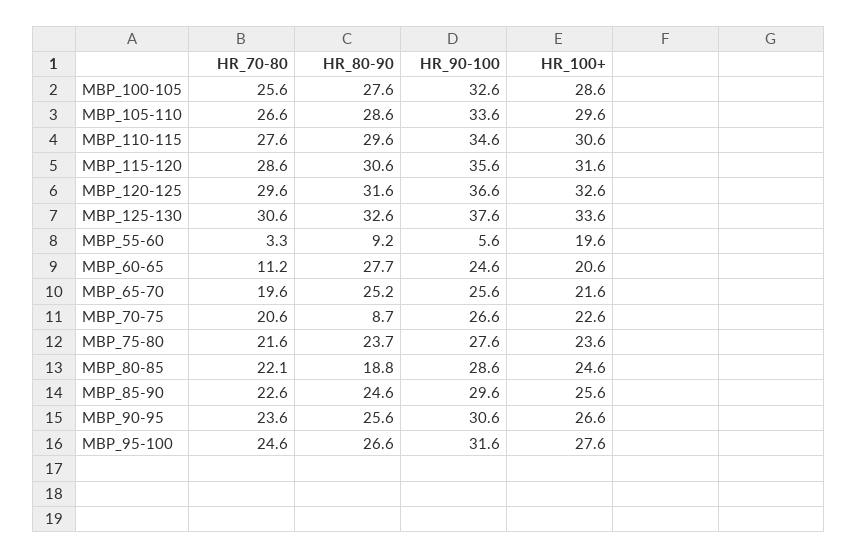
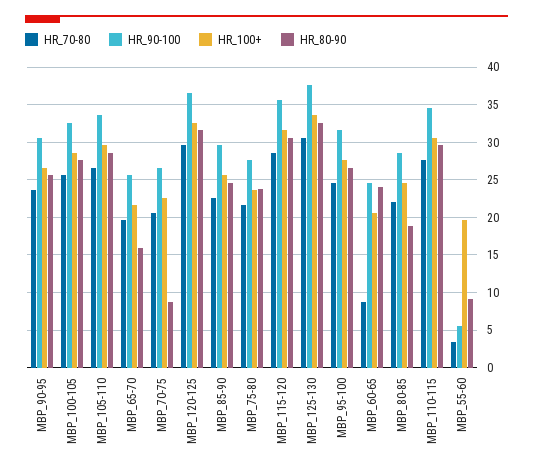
  {
    "HR_70-80": {
      "MBP_100-105": 25.6,
      "MBP_105-110": 26.6,
      "MBP_110-115": 27.6,
      "MBP_115-120": 28.6,
      "MBP_120-125": 29.6,
      "MBP_125-130": 30.6,
      "MBP_55-60": 3.3,
-     "MBP_60-65": 11.2,
+     "MBP_60-65": 9,
      "MBP_65-70": 19.6,
      "MBP_70-75": 20.6,
      "MBP_75-80": 21.6,
      "MBP_80-85": 22.1,
      "MBP_85-90": 22.6,
      "MBP_90-95": 23.6,
      "MBP_95-100": 24.6
    },
    "HR_80-90": {
      "MBP_100-105": 27.6,
      "MBP_105-110": 28.6,
      "MBP_110-115": 29.6,
      "MBP_115-120": 30.6,
      "MBP_120-125": 31.6,
      "MBP_125-130": 32.6,
      "MBP_55-60": 9.2,
-     "MBP_60-65": 27.7,
+     "MBP_60-65": 24,
-     "MBP_65-70": 25.2,
+     "MBP_65-70": 16,
      "MBP_70-75": 8.7,
      "MBP_75-80": 23.7,
      "MBP_80-85": 18.8,
      "MBP_85-90": 24.6,
      "MBP_90-95": 25.6,
      "MBP_95-100": 26.6
    },
    "HR_90-100": {
      "MBP_100-105": 32.6,
      "MBP_105-110": 33.6,
      "MBP_110-115": 34.6,
      "MBP_115-120": 35.6,
      "MBP_120-125": 36.6,
      "MBP_125-130": 37.6,
      "MBP_55-60": 5.6,
      "MBP_60-65": 24.6,
      "MBP_65-70": 25.6,
      "MBP_70-75": 26.6,
      "MBP_75-80": 27.6,
      "MBP_80-85": 28.6,
      "MBP_85-90": 29.6,
      "MBP_90-95": 30.6,
      "MBP_95-100": 31.6
    },
    "HR_100+": {
      "MBP_100-105": 28.6,
      "MBP_105-110": 29.6,
      "MBP_110-115": 30.6,
      "MBP_115-120": 31.6,
      "MBP_120-125": 32.6,
      "MBP_125-130": 33.6,
      "MBP_55-60": 19.6,
      "MBP_60-65": 20.6,
      "MBP_65-70": 21.6,
      "MBP_70-75": 22.6,
      "MBP_75-80": 23.6,
      "MBP_80-85": 24.6,
      "MBP_85-90": 25.6,
      "MBP_90-95": 26.6,
      "MBP_95-100": 27.6
    }
  }

